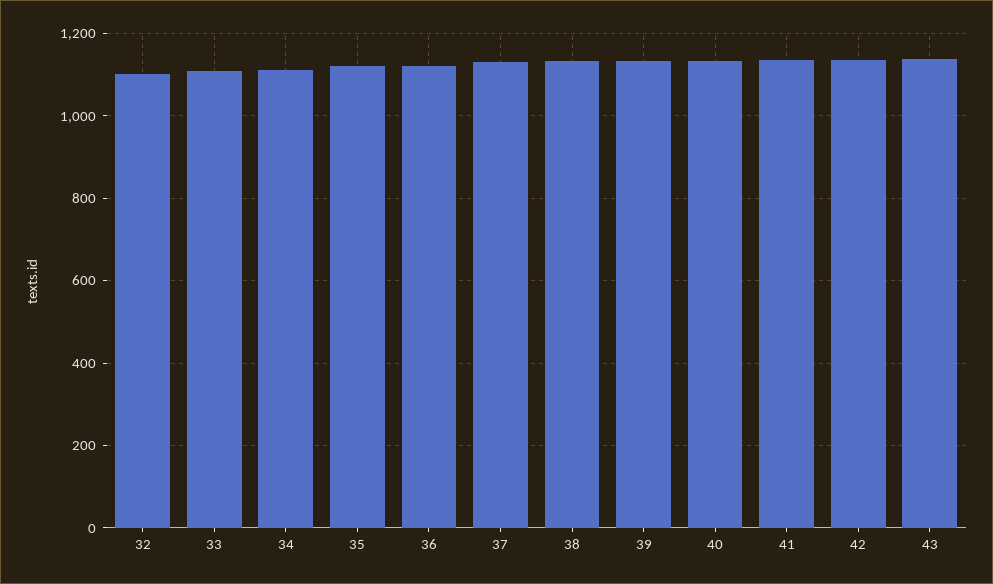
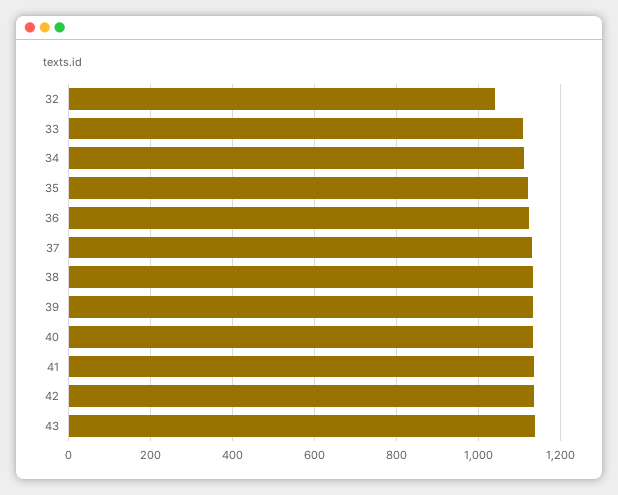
  {
-   "32": 1100,
+   "32": 1040,
    "33": 1100,
    "34": 1120,
    "35": 1120,
    "36": 1120,
    "37": 1140,
    "38": 1140,
    "39": 1140,
    "40": 1140,
    "41": 1140,
    "42": 1140,
    "43": 1140
  }

